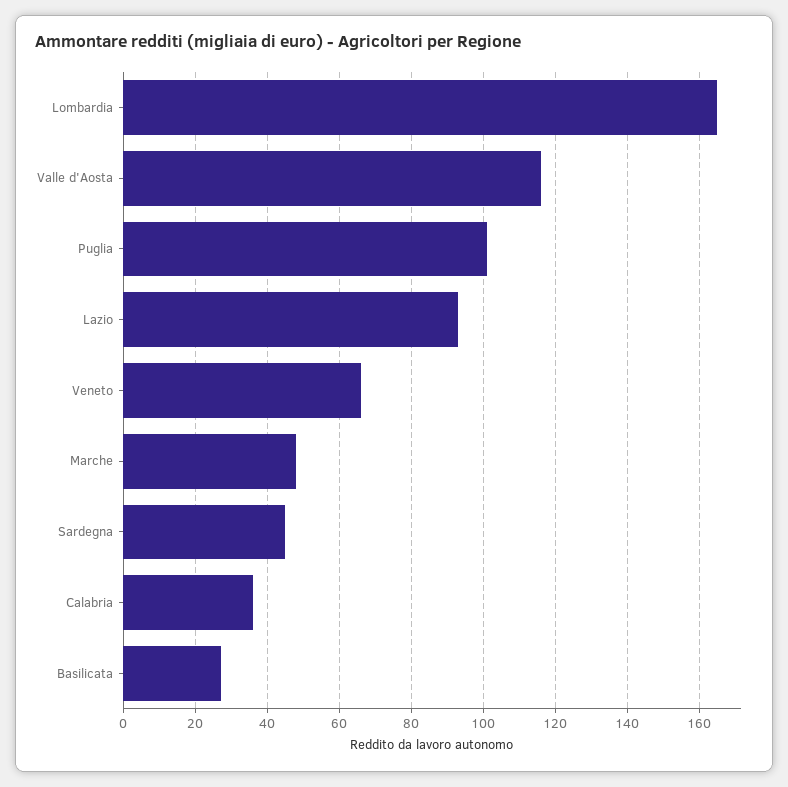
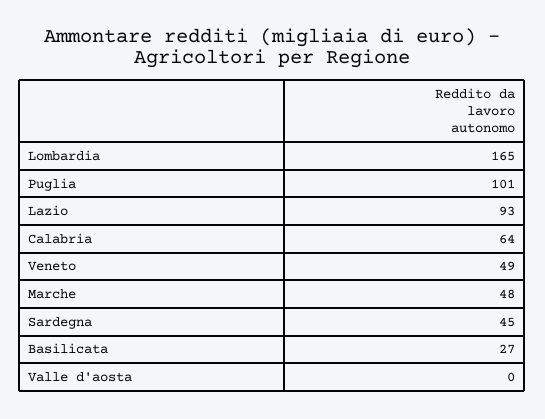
  {
    "Lombardia": 165,
-   "Valle d'Aosta": 115,
+   "Valle d'Aosta": 0,
    "Puglia": 101,
    "Lazio": 93,
-   "Veneto": 65,
+   "Veneto": 49,
    "Marche": 48,
    "Sardegna": 45,
-   "Calabria": 35,
+   "Calabria": 64,
    "Basilicata": 27
  }

